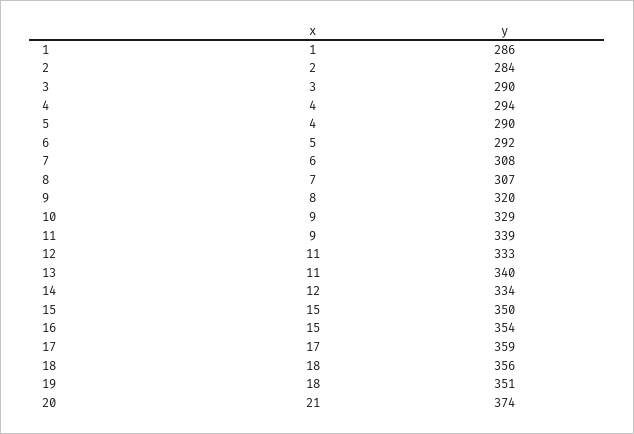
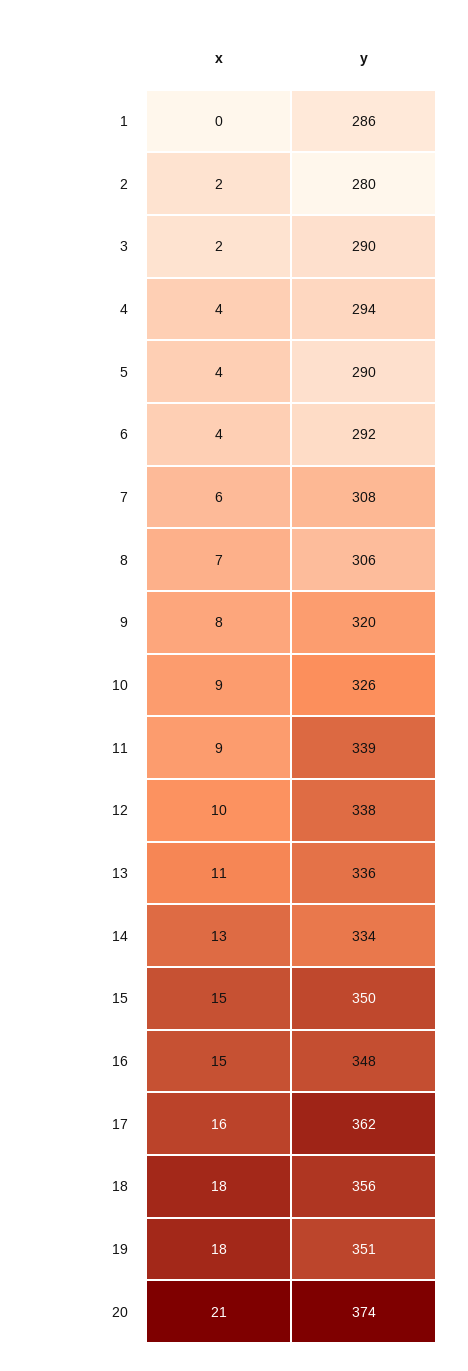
  {
    "x": {
-     "1": 1,
+     "1": 0,
      "2": 2,
-     "3": 3,
+     "3": 2,
      "4": 4,
      "5": 4,
-     "6": 5,
+     "6": 4,
      "7": 6,
      "8": 7,
      "9": 8,
      "10": 9,
      "11": 9,
-     "12": 11,
+     "12": 10,
      "13": 11,
-     "14": 12,
+     "14": 13,
      "15": 15,
      "16": 15,
-     "17": 17,
+     "17": 16,
      "18": 18,
      "19": 18,
      "20": 21
    },
    "y": {
      "1": 286,
-     "2": 284,
+     "2": 280,
      "3": 290,
      "4": 294,
      "5": 290,
      "6": 292,
      "7": 308,
-     "8": 307,
+     "8": 306,
      "9": 320,
-     "10": 329,
+     "10": 326,
      "11": 339,
-     "12": 333,
+     "12": 338,
-     "13": 340,
+     "13": 336,
      "14": 334,
      "15": 350,
-     "16": 354,
+     "16": 348,
-     "17": 359,
+     "17": 362,
      "18": 356,
      "19": 351,
      "20": 374
    }
  }

